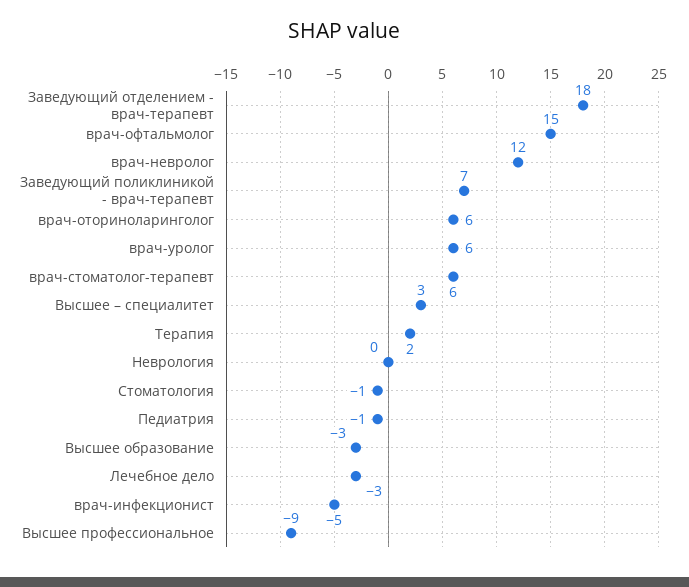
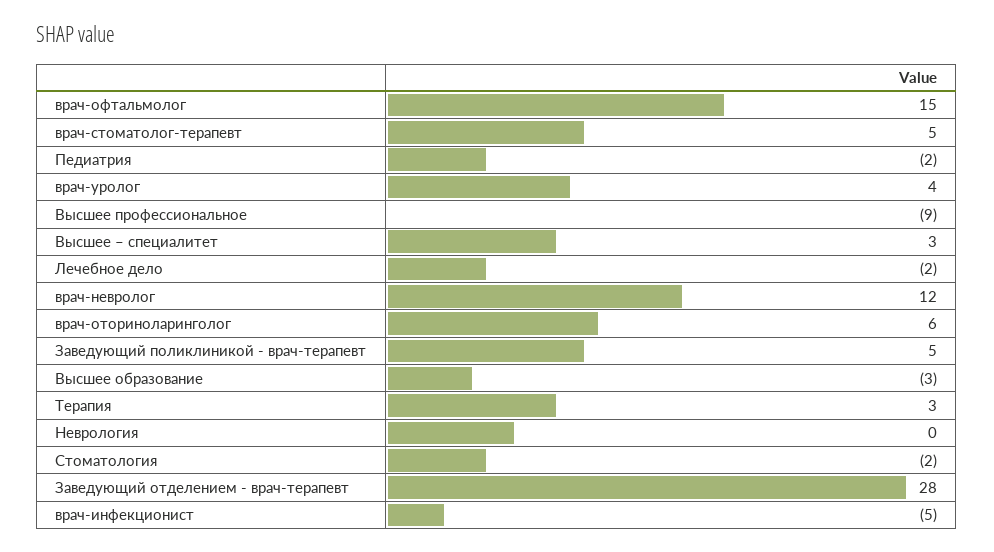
  {
-   "Заведующий отделением - врач-терапевт": 18,
+   "Заведующий отделением - врач-терапевт": 28,
    "врач-офтальмолог": 15,
    "врач-невролог": 12,
-   "Заведующий поликлиникой - врач-терапевт": 7,
+   "Заведующий поликлиникой - врач-терапевт": 5,
    "врач-оториноларинголог": 6,
-   "врач-уролог": 6,
+   "врач-уролог": 4,
-   "врач-стоматолог-терапевт": 6,
+   "врач-стоматолог-терапевт": 5,
    "Высшее – специалитет": 3,
-   "Терапия": 2,
+   "Терапия": 3,
    "Неврология": 0,
-   "Стоматология": -1,
+   "Стоматология": -2,
-   "Педиатрия": -1,
+   "Педиатрия": -2,
    "Высшее образование": -3,
-   "Лечебное дело": -3,
+   "Лечебное дело": -2,
    "врач-инфекционист": -5,
    "Высшее профессиональное": -9
  }

